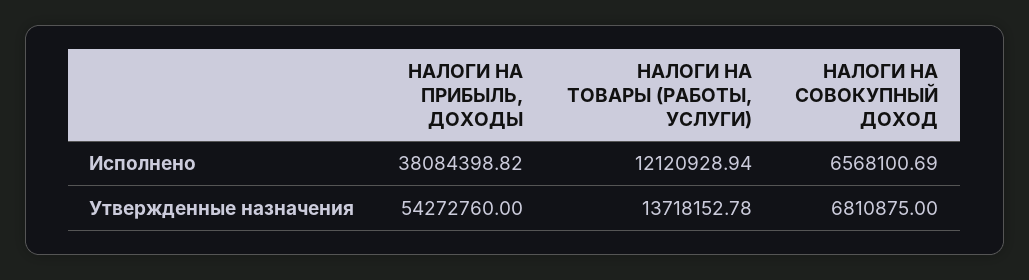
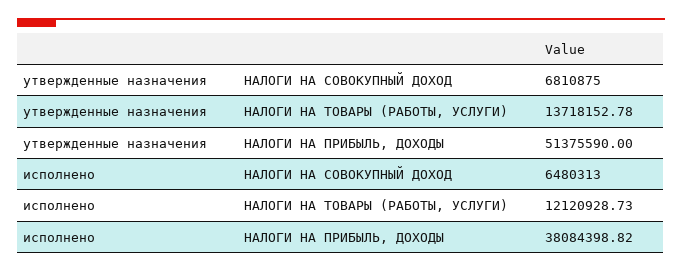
  {
    "НАЛОГИ НА ПРИБЫЛЬ, ДОХОДЫ": {
      "Исполнено": 38084398.82,
-     "Утвержденные назначения": 54272760
+     "Утвержденные назначения": 51375590
    },
    "НАЛОГИ НА ТОВАРЫ (РАБОТЫ, УСЛУГИ)": {
-     "Исполнено": 12120928.94,
+     "Исполнено": 12120928.73,
      "Утвержденные назначения": 13718152.78
    },
    "НАЛОГИ НА СОВОКУПНЫЙ ДОХОД": {
-     "Исполнено": 6568100.69,
+     "Исполнено": 6480313,
      "Утвержденные назначения": 6810875
    }
  }

